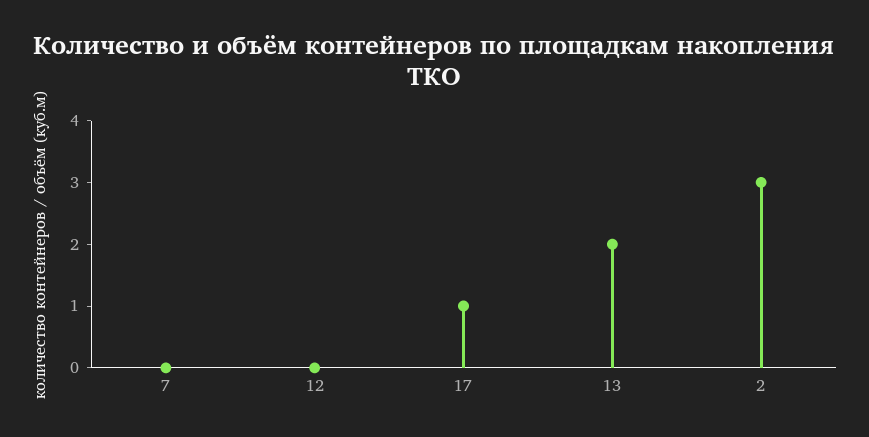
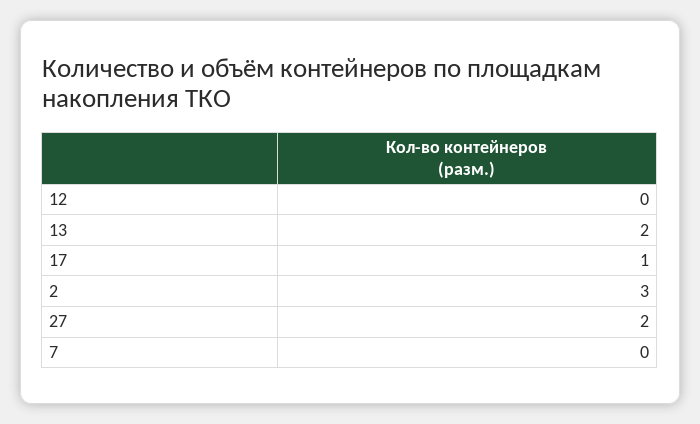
  {
    "7": 0,
    "12": 0,
    "17": 1,
    "13": 2,
-   "2": 3
+   "2": 3,
+   "27": 2
  }

